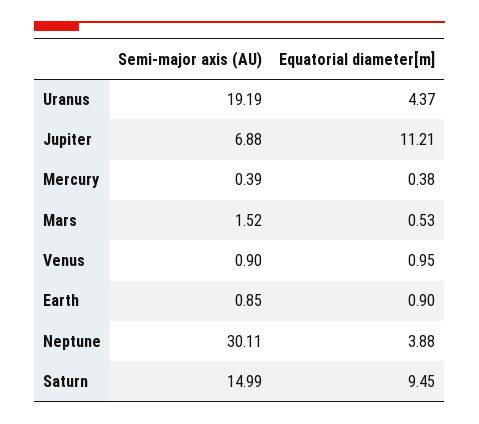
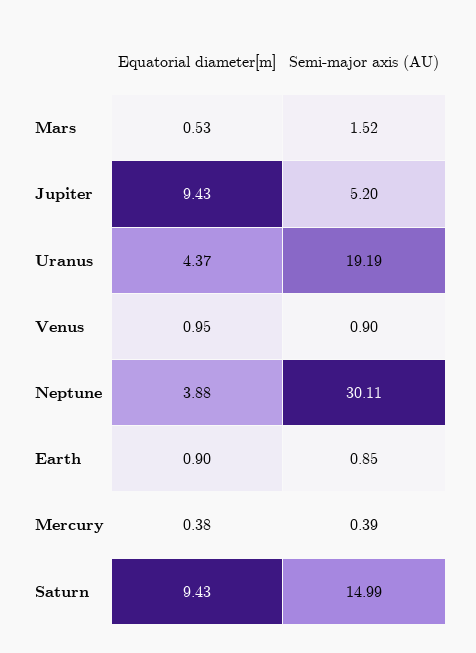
  {
    "Semi-major axis (AU)": {
      "Uranus": 19.19,
-     "Jupiter": 6.88,
+     "Jupiter": 5.2,
      "Mercury": 0.39,
      "Mars": 1.52,
      "Venus": 0.9,
      "Earth": 0.85,
      "Neptune": 30.11,
      "Saturn": 14.99
    },
    "Equatorial diameter[m]": {
      "Uranus": 4.37,
-     "Jupiter": 11.21,
+     "Jupiter": 9.43,
      "Mercury": 0.38,
      "Mars": 0.53,
      "Venus": 0.95,
      "Earth": 0.9,
      "Neptune": 3.88,
-     "Saturn": 9.45
+     "Saturn": 9.43
    }
  }

